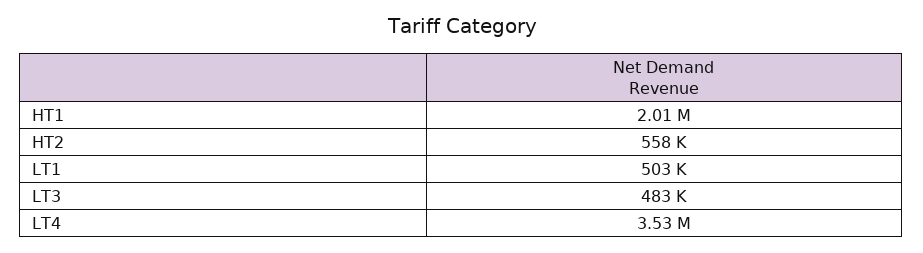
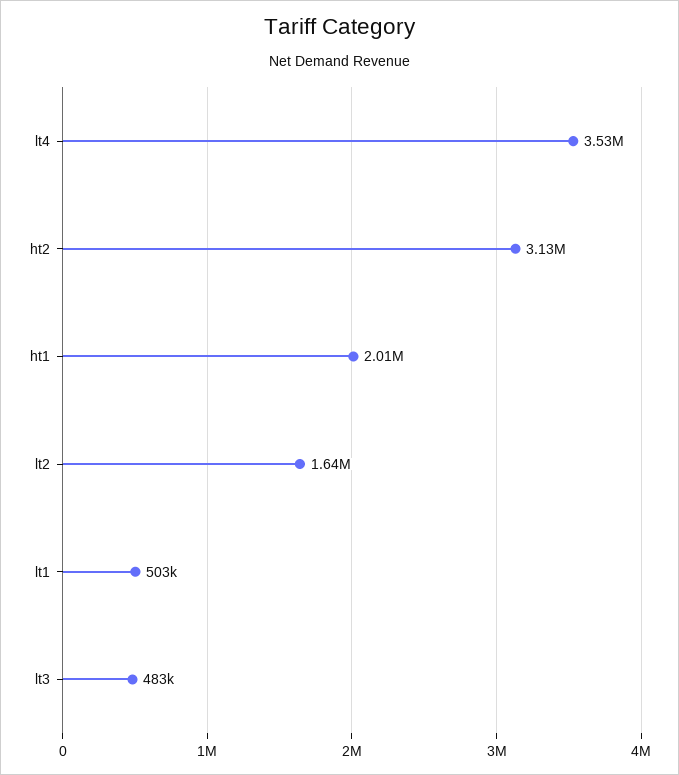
  {
    "HT1": 2010000,
-   "HT2": 558000,
+   "HT2": 3130000,
    "LT1": 503000,
    "LT3": 483000,
-   "LT4": 3530000
+   "LT4": 3530000,
+   "lt2": 1640000
  }

